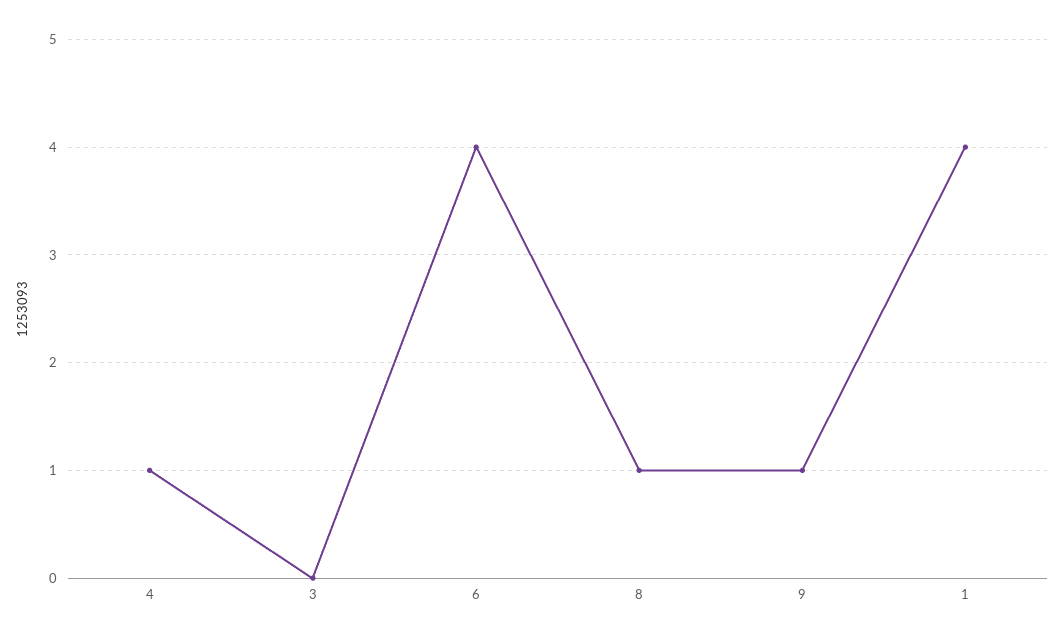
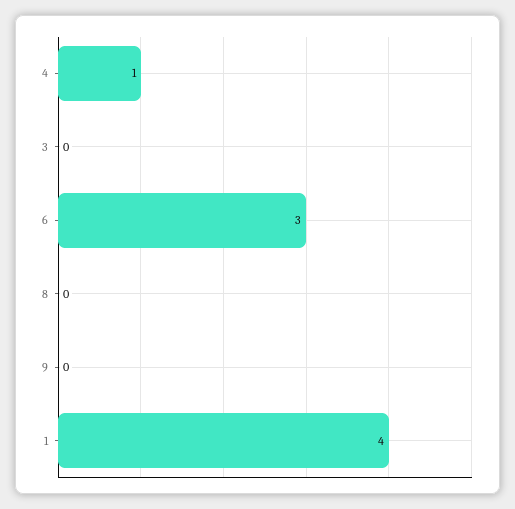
  {
    "4": 1,
    "3": 0,
-   "6": 4,
+   "6": 3,
-   "8": 1,
+   "8": 0,
-   "9": 1,
+   "9": 0,
    "1": 4
  }

